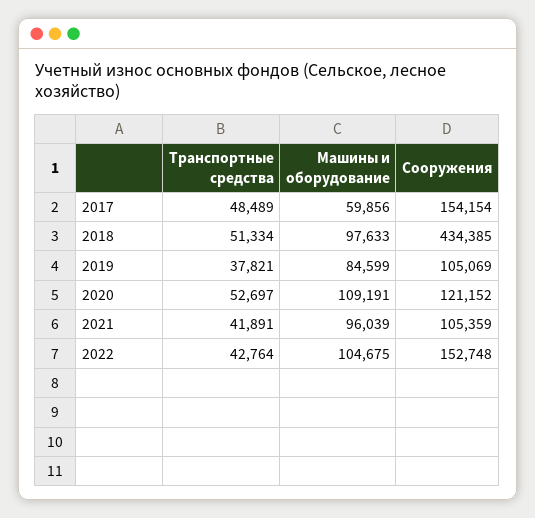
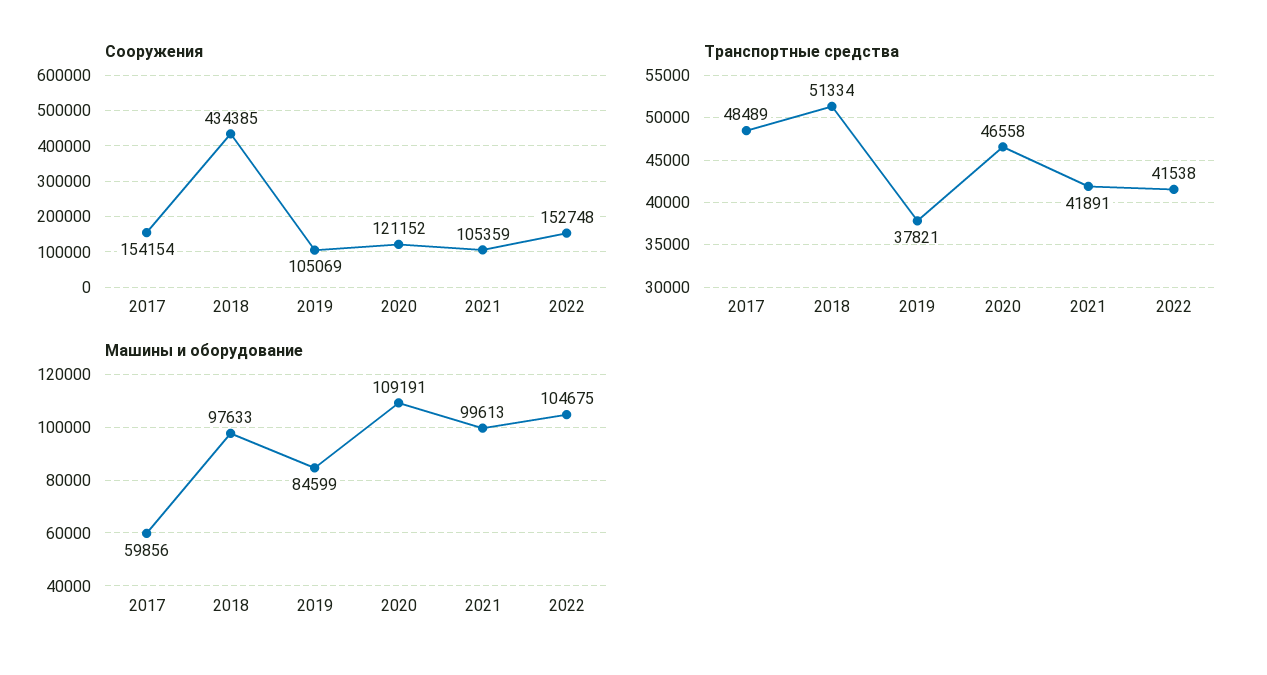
  {
    "Транспортные средства": {
      "2017": 48489,
      "2018": 51334,
      "2019": 37821,
-     "2020": 52697,
+     "2020": 46558,
      "2021": 41891,
-     "2022": 42764
+     "2022": 41538
    },
    "Машины и оборудование": {
      "2017": 59856,
      "2018": 97633,
      "2019": 84599,
      "2020": 109191,
-     "2021": 96039,
+     "2021": 99613,
      "2022": 104675
    },
    "Сооружения": {
      "2017": 154154,
      "2018": 434385,
      "2019": 105069,
      "2020": 121152,
      "2021": 105359,
      "2022": 152748
    }
  }

